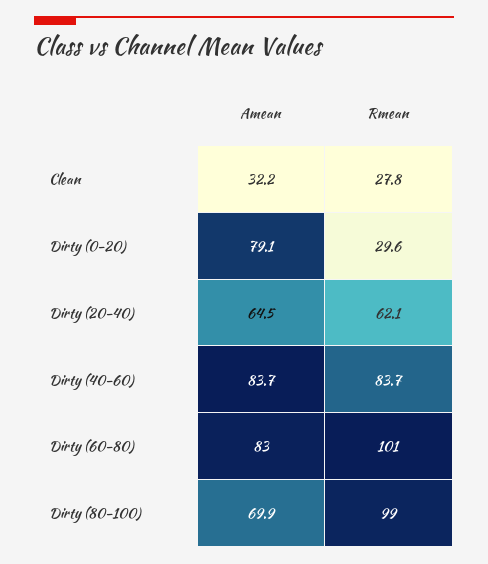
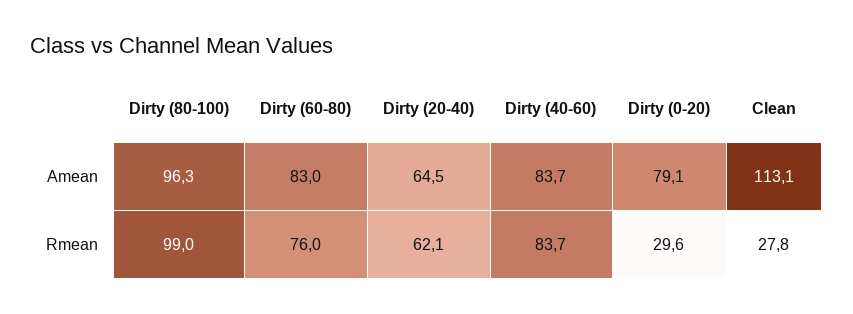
  {
    "Amean": {
-     "Clean": 32.2,
+     "Clean": 113.1,
      "Dirty (0-20)": 79.1,
      "Dirty (20-40)": 64.5,
      "Dirty (40-60)": 83.7,
      "Dirty (60-80)": 83,
-     "Dirty (80-100)": 69.9
+     "Dirty (80-100)": 96.3
    },
    "Rmean": {
      "Clean": 27.8,
      "Dirty (0-20)": 29.6,
      "Dirty (20-40)": 62.1,
      "Dirty (40-60)": 83.7,
-     "Dirty (60-80)": 101,
+     "Dirty (60-80)": 76,
      "Dirty (80-100)": 99
    }
  }

